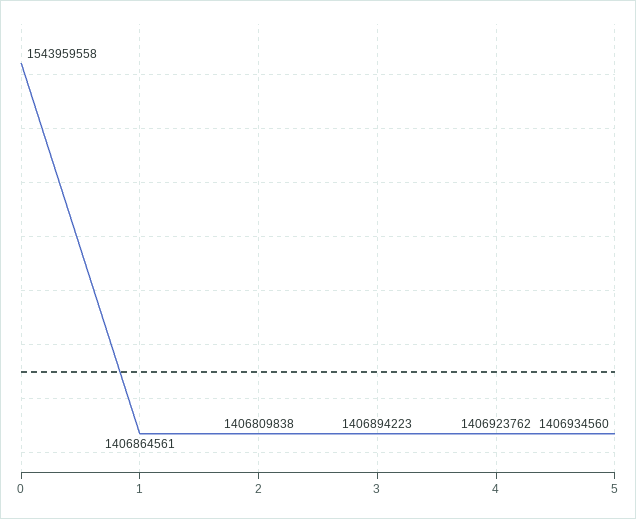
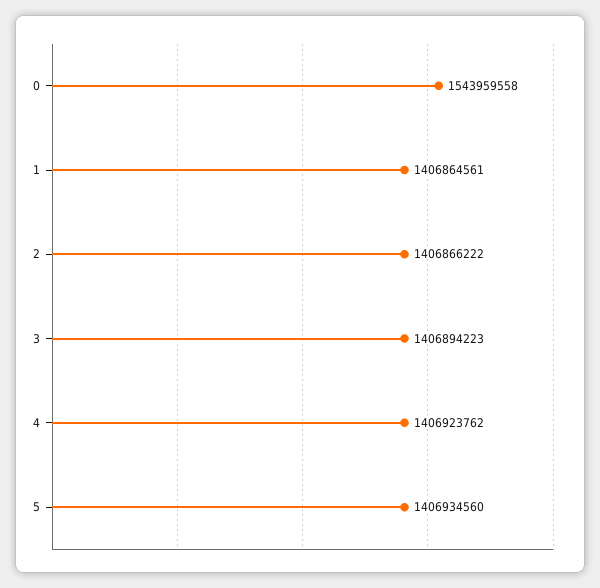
  {
    "0": 1543959558,
    "1": 1406864561,
-   "2": 1406809838,
+   "2": 1406866222,
    "3": 1406894223,
    "4": 1406923762,
    "5": 1406934560
  }

